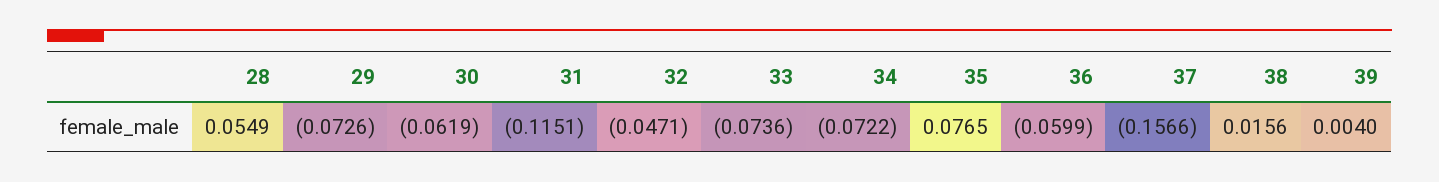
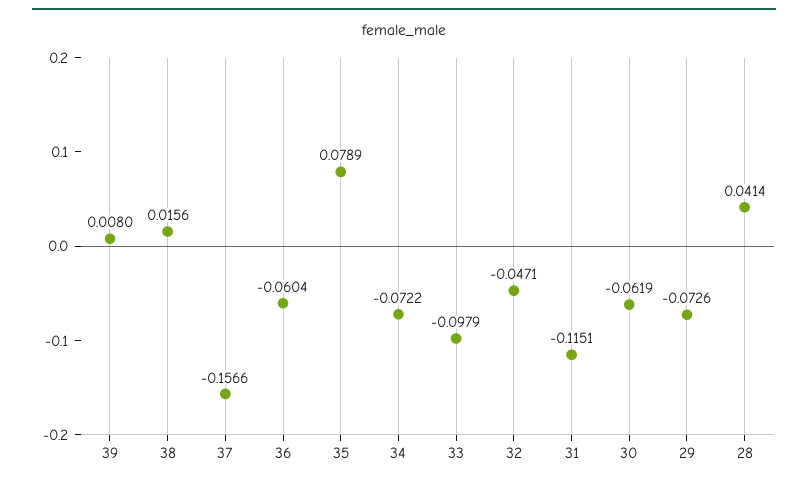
  {
-   "28": 0.0549,
+   "28": 0.0414,
    "29": -0.0726,
    "30": -0.0619,
    "31": -0.1151,
    "32": -0.0471,
-   "33": -0.0736,
+   "33": -0.0979,
    "34": -0.0722,
-   "35": 0.0765,
+   "35": 0.0789,
-   "36": -0.0599,
+   "36": -0.0604,
    "37": -0.1566,
    "38": 0.0156,
-   "39": 0.004
+   "39": 0.008
  }

